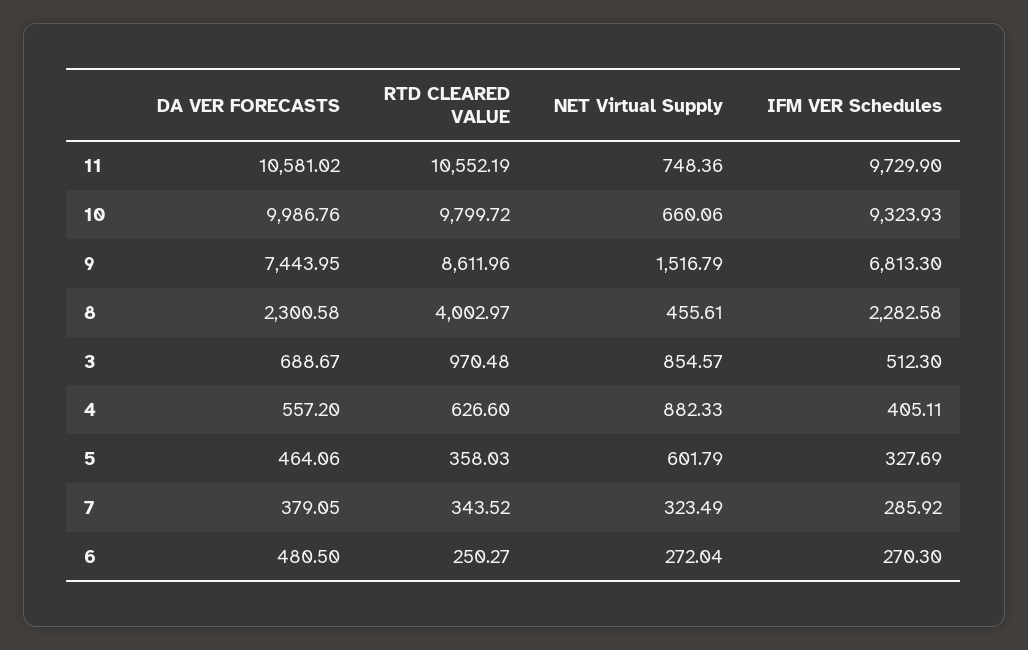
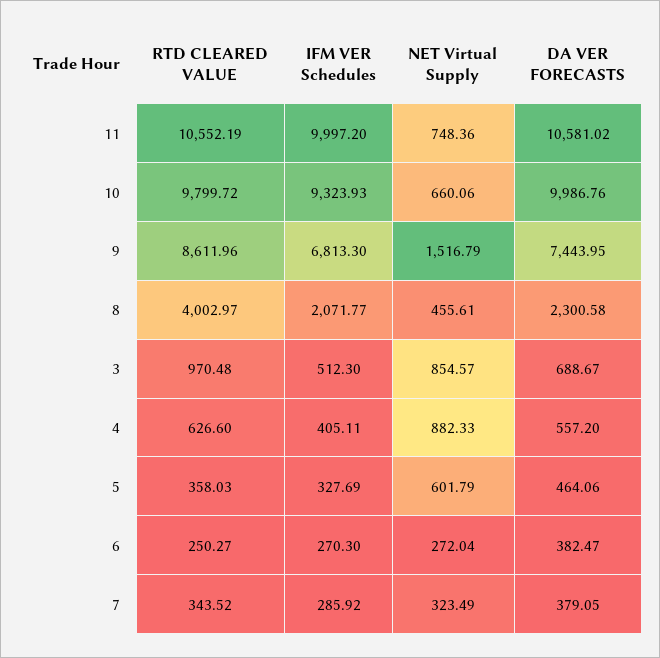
  {
    "DA VER FORECASTS": {
      "11": 10581.02,
      "10": 9986.76,
      "9": 7443.95,
      "8": 2300.58,
      "3": 688.67,
      "4": 557.2,
      "5": 464.06,
      "7": 379.05,
-     "6": 480.5
+     "6": 382.47
    },
    "RTD CLEARED VALUE": {
      "11": 10552.19,
      "10": 9799.72,
      "9": 8611.96,
      "8": 4002.97,
      "3": 970.48,
      "4": 626.6,
      "5": 358.03,
      "7": 343.52,
      "6": 250.27
    },
    "NET Virtual Supply": {
      "11": 748.36,
      "10": 660.06,
      "9": 1516.79,
      "8": 455.61,
      "3": 854.57,
      "4": 882.33,
      "5": 601.79,
      "7": 323.49,
      "6": 272.04
    },
    "IFM VER Schedules": {
-     "11": 9729.9,
+     "11": 9997.2,
      "10": 9323.93,
      "9": 6813.3,
-     "8": 2282.58,
+     "8": 2071.77,
      "3": 512.3,
      "4": 405.11,
      "5": 327.69,
      "7": 285.92,
      "6": 270.3
    }
  }

